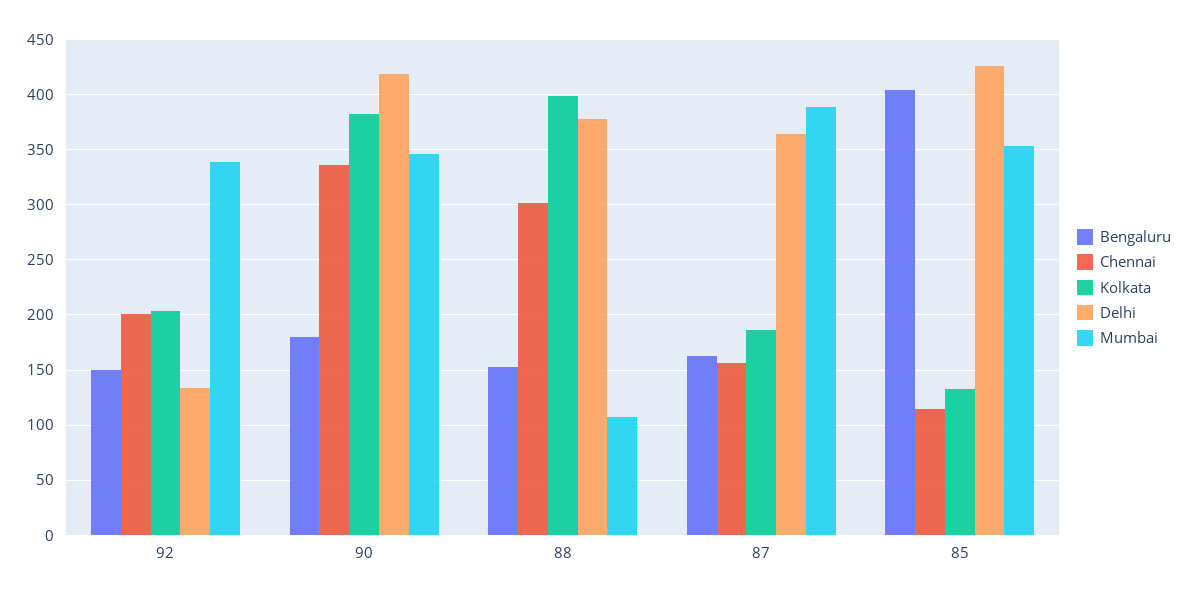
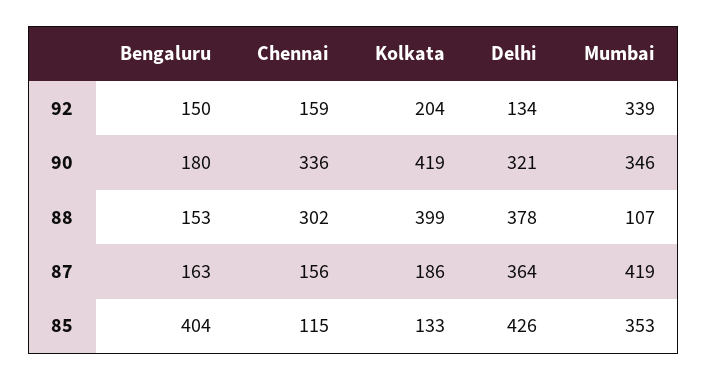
  {
    "Bengaluru": {
      "92": 150,
      "90": 180,
      "88": 153,
      "87": 163,
      "85": 404
    },
    "Chennai": {
-     "92": 200,
+     "92": 159,
      "90": 336,
      "88": 302,
      "87": 156,
      "85": 115
    },
    "Kolkata": {
      "92": 204,
-     "90": 380,
+     "90": 419,
      "88": 399,
      "87": 186,
      "85": 133
    },
    "Delhi": {
      "92": 134,
-     "90": 420,
+     "90": 321,
      "88": 378,
      "87": 364,
      "85": 426
    },
    "Mumbai": {
      "92": 339,
      "90": 346,
      "88": 107,
-     "87": 390,
+     "87": 419,
      "85": 353
    }
  }

